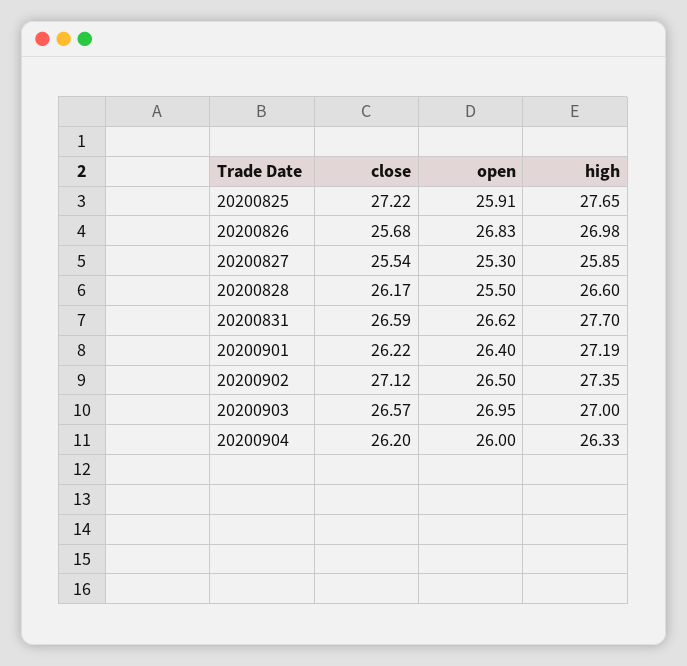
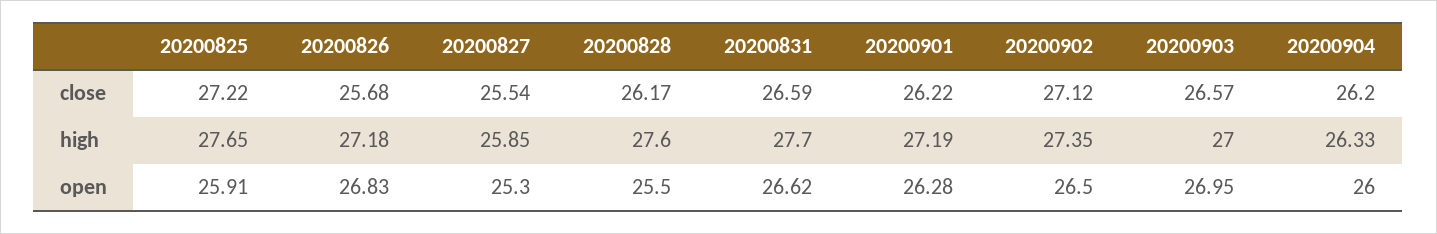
  {
    "close": {
      "20200825": 27.22,
      "20200826": 25.68,
      "20200827": 25.54,
      "20200828": 26.17,
      "20200831": 26.59,
      "20200901": 26.22,
      "20200902": 27.12,
      "20200903": 26.57,
      "20200904": 26.2
    },
    "open": {
      "20200825": 25.91,
      "20200826": 26.83,
      "20200827": 25.3,
      "20200828": 25.5,
      "20200831": 26.62,
-     "20200901": 26.4,
+     "20200901": 26.28,
      "20200902": 26.5,
      "20200903": 26.95,
      "20200904": 26
    },
    "high": {
      "20200825": 27.65,
-     "20200826": 26.98,
+     "20200826": 27.18,
      "20200827": 25.85,
-     "20200828": 26.6,
+     "20200828": 27.6,
      "20200831": 27.7,
      "20200901": 27.19,
      "20200902": 27.35,
      "20200903": 27,
      "20200904": 26.33
    }
  }

